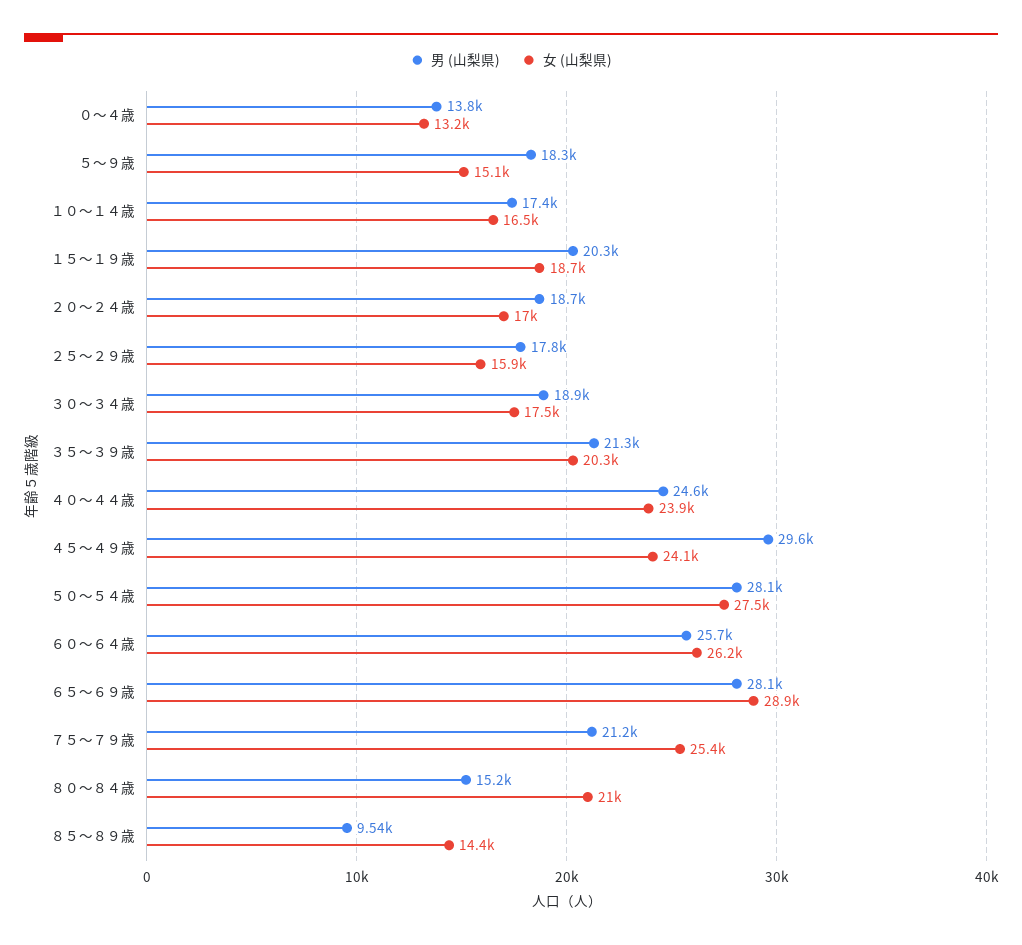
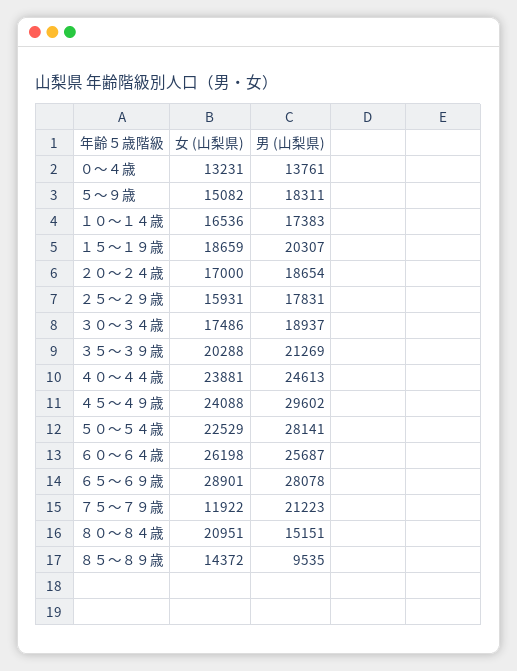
  {
    "男 (山梨県)": {
      "０～４歳": 13761,
      "５～９歳": 18311,
      "１０～１４歳": 17383,
      "１５～１９歳": 20307,
      "２０～２４歳": 18654,
      "２５～２９歳": 17831,
      "３０～３４歳": 18937,
      "３５～３９歳": 21269,
      "４０～４４歳": 24613,
      "４５～４９歳": 29602,
      "５０～５４歳": 28141,
      "６０～６４歳": 25687,
      "６５～６９歳": 28078,
      "７５～７９歳": 21223,
      "８０～８４歳": 15151,
      "８５～８９歳": 9535
    },
    "女 (山梨県)": {
      "０～４歳": 13231,
      "５～９歳": 15082,
      "１０～１４歳": 16536,
      "１５～１９歳": 18659,
      "２０～２４歳": 17000,
      "２５～２９歳": 15931,
      "３０～３４歳": 17486,
      "３５～３９歳": 20288,
      "４０～４４歳": 23881,
      "４５～４９歳": 24088,
-     "５０～５４歳": 27500,
+     "５０～５４歳": 22529,
      "６０～６４歳": 26198,
      "６５～６９歳": 28901,
-     "７５～７９歳": 25400,
+     "７５～７９歳": 11922,
      "８０～８４歳": 20951,
      "８５～８９歳": 14372
    }
  }

